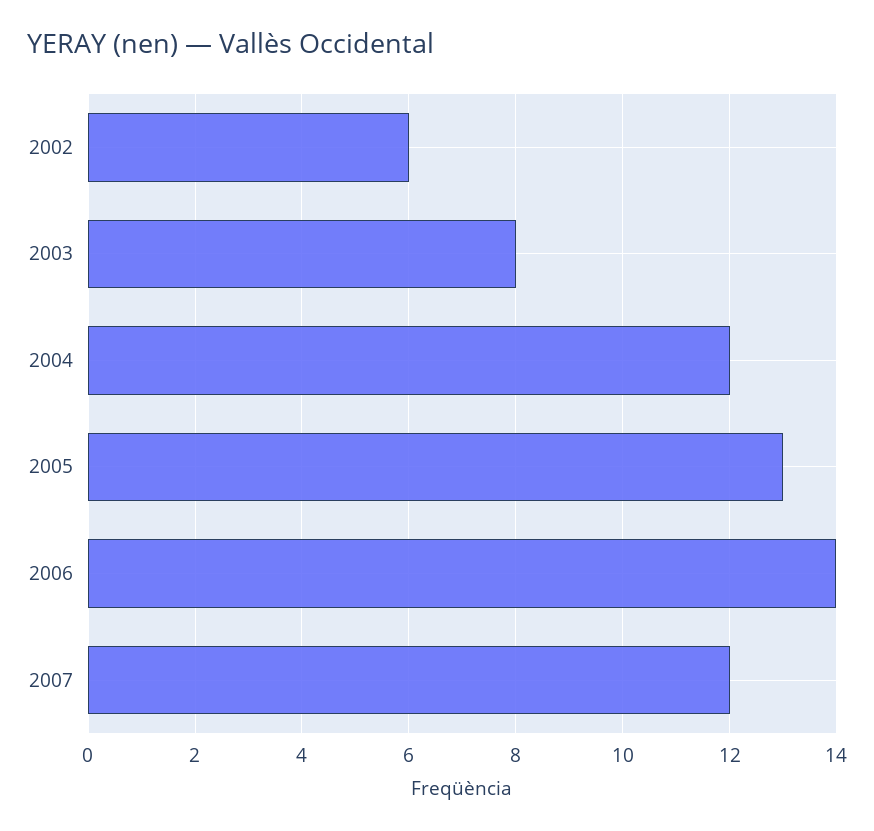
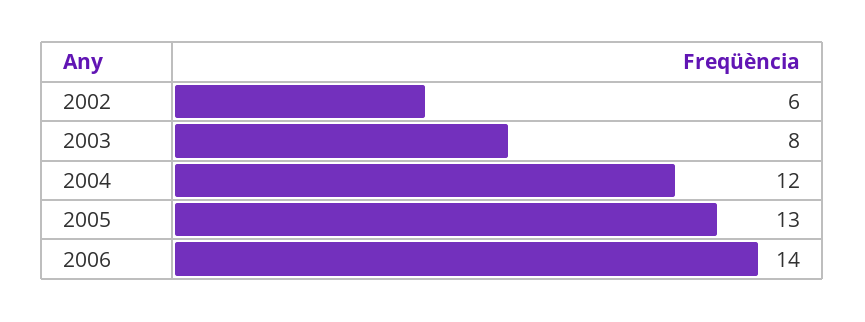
  {
    "2002": 6,
    "2003": 8,
    "2004": 12,
    "2005": 13,
-   "2006": 14,
+   "2006": 14
-   "2007": 12
  }

